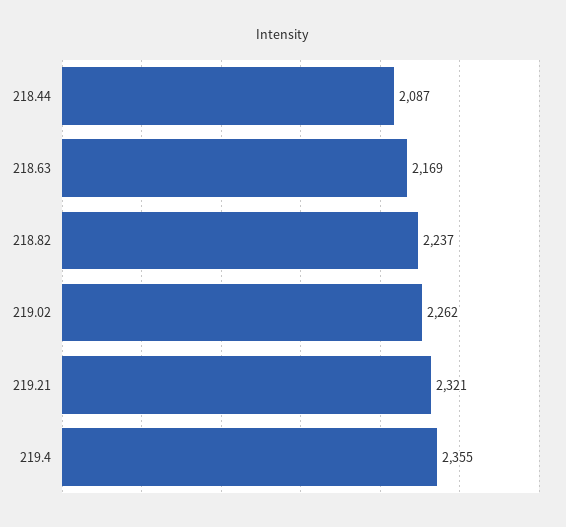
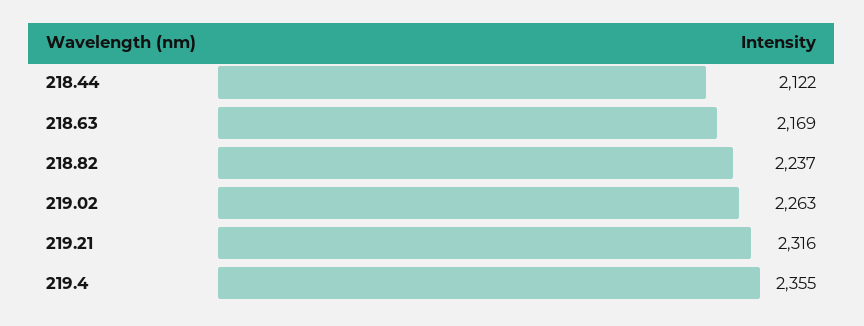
  {
-   "218.44": 2087,
+   "218.44": 2122,
    "218.63": 2169,
    "218.82": 2237,
-   "219.02": 2262,
+   "219.02": 2263,
-   "219.21": 2321,
+   "219.21": 2316,
    "219.4": 2355
  }

